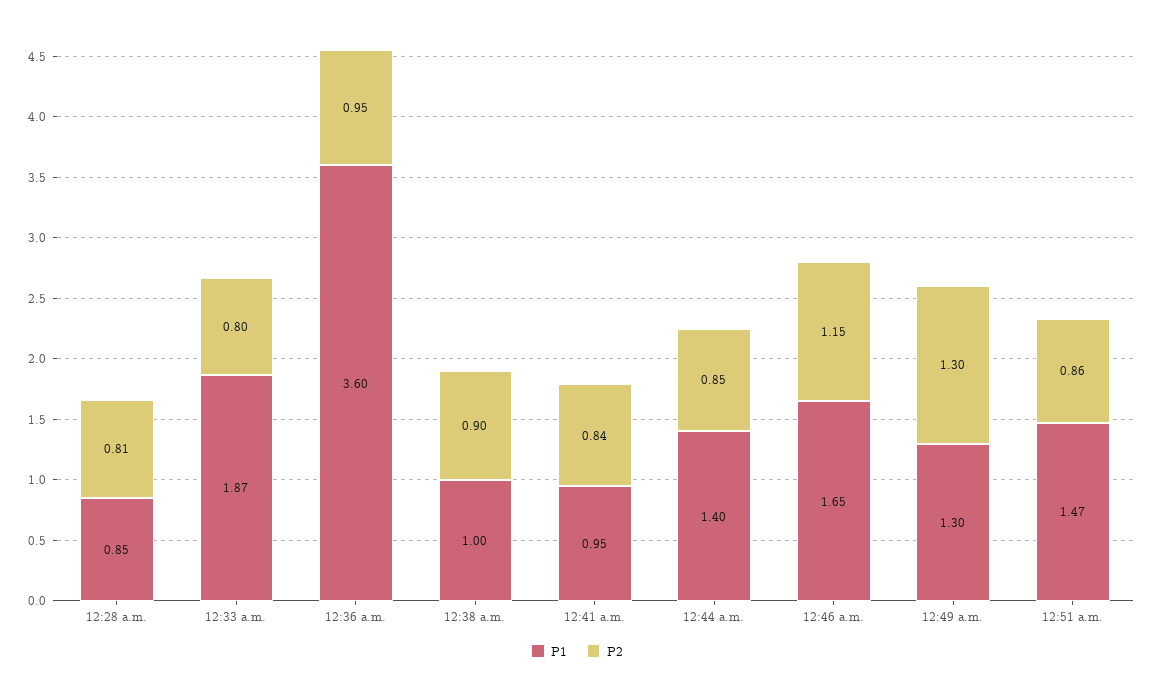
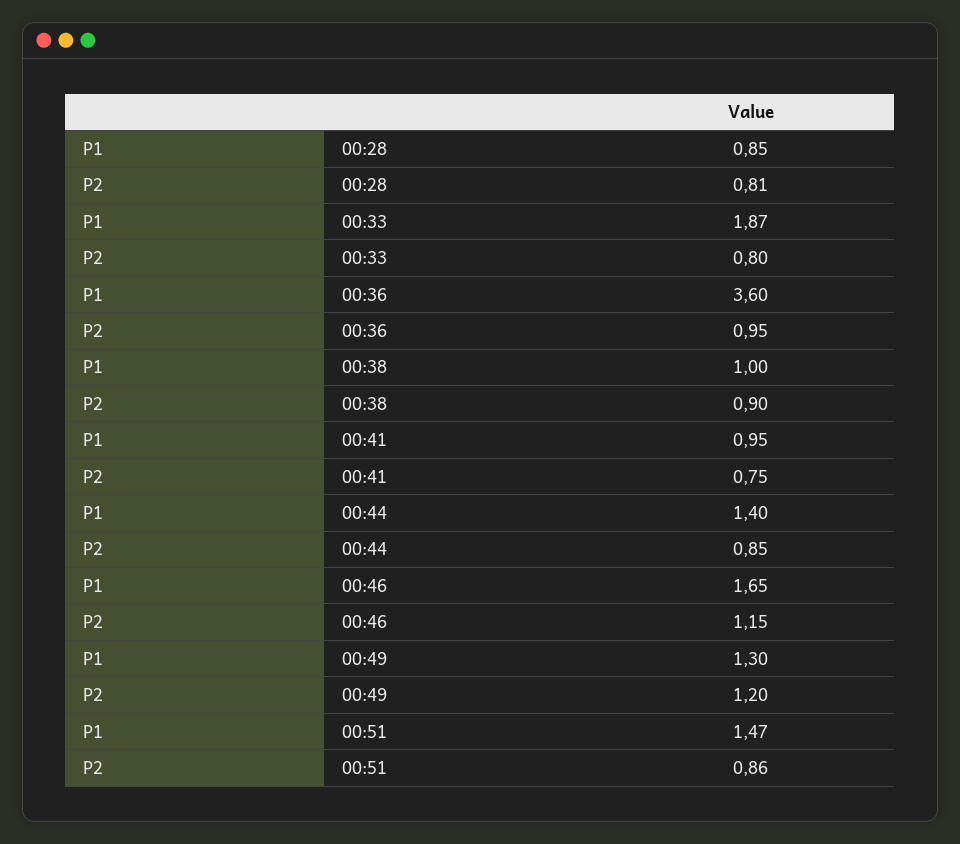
  {
    "P1": {
      "12:28 a.m.": 0.85,
      "12:33 a.m.": 1.87,
      "12:36 a.m.": 3.6,
      "12:38 a.m.": 1,
      "12:41 a.m.": 0.95,
      "12:44 a.m.": 1.4,
      "12:46 a.m.": 1.65,
      "12:49 a.m.": 1.3,
      "12:51 a.m.": 1.47
    },
    "P2": {
      "12:28 a.m.": 0.81,
      "12:33 a.m.": 0.8,
      "12:36 a.m.": 0.95,
      "12:38 a.m.": 0.9,
-     "12:41 a.m.": 0.84,
+     "12:41 a.m.": 0.75,
      "12:44 a.m.": 0.85,
      "12:46 a.m.": 1.15,
-     "12:49 a.m.": 1.3,
+     "12:49 a.m.": 1.2,
      "12:51 a.m.": 0.86
    }
  }

